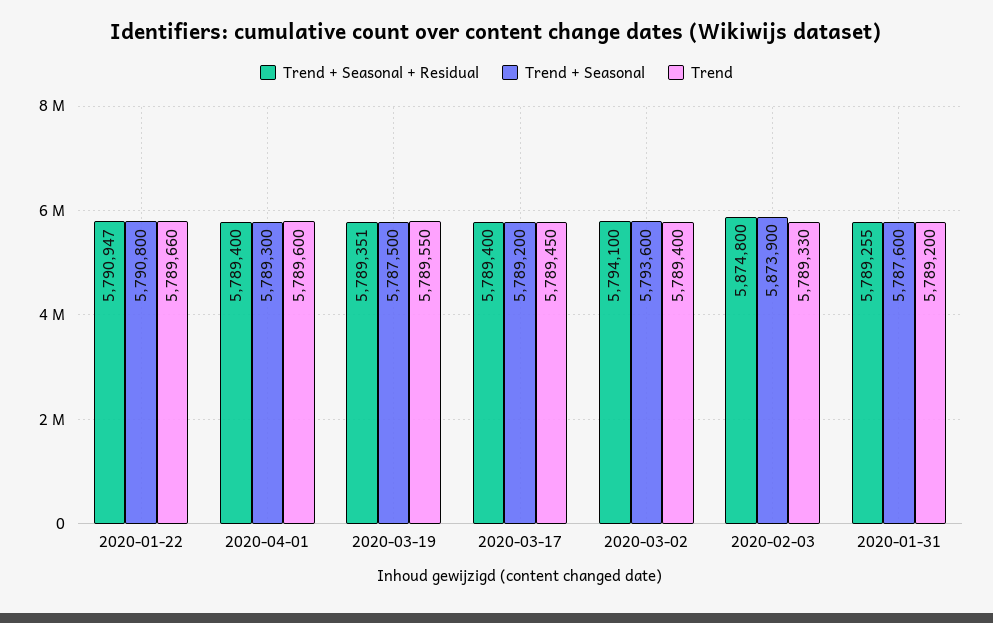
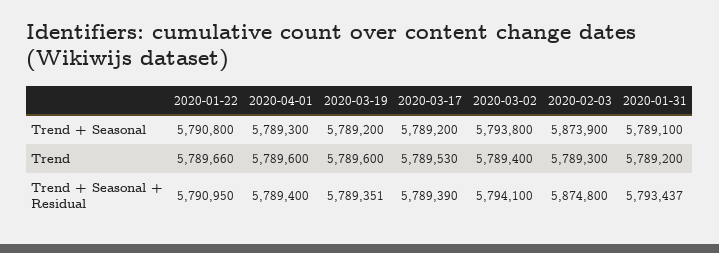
  {
    "Trend + Seasonal + Residual": {
-     "2020-01-22": 5790947,
+     "2020-01-22": 5790950,
      "2020-04-01": 5789400,
      "2020-03-19": 5789351,
-     "2020-03-17": 5789400,
+     "2020-03-17": 5789390,
      "2020-03-02": 5794100,
      "2020-02-03": 5874800,
-     "2020-01-31": 5789255
+     "2020-01-31": 5793437
    },
    "Trend + Seasonal": {
      "2020-01-22": 5790800,
      "2020-04-01": 5789300,
-     "2020-03-19": 5787500,
+     "2020-03-19": 5789200,
      "2020-03-17": 5789200,
-     "2020-03-02": 5793600,
+     "2020-03-02": 5793800,
      "2020-02-03": 5873900,
-     "2020-01-31": 5787600
+     "2020-01-31": 5789100
    },
    "Trend": {
      "2020-01-22": 5789660,
      "2020-04-01": 5789600,
-     "2020-03-19": 5789550,
+     "2020-03-19": 5789600,
-     "2020-03-17": 5789450,
+     "2020-03-17": 5789530,
      "2020-03-02": 5789400,
-     "2020-02-03": 5789330,
+     "2020-02-03": 5789300,
      "2020-01-31": 5789200
    }
  }

